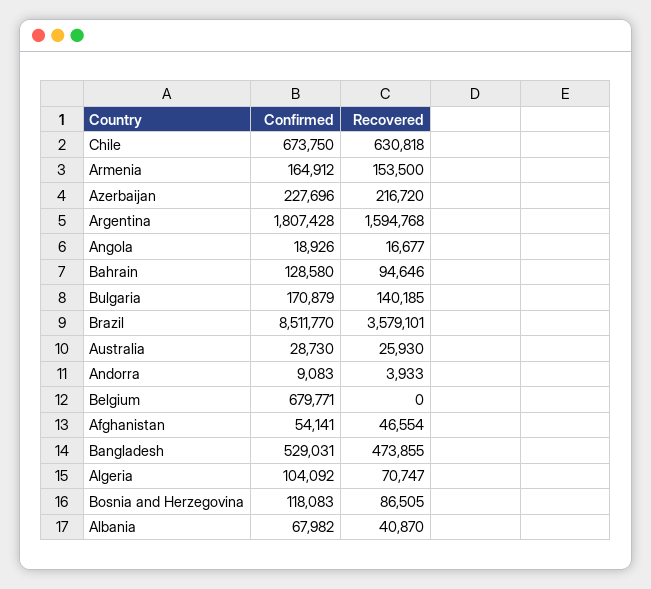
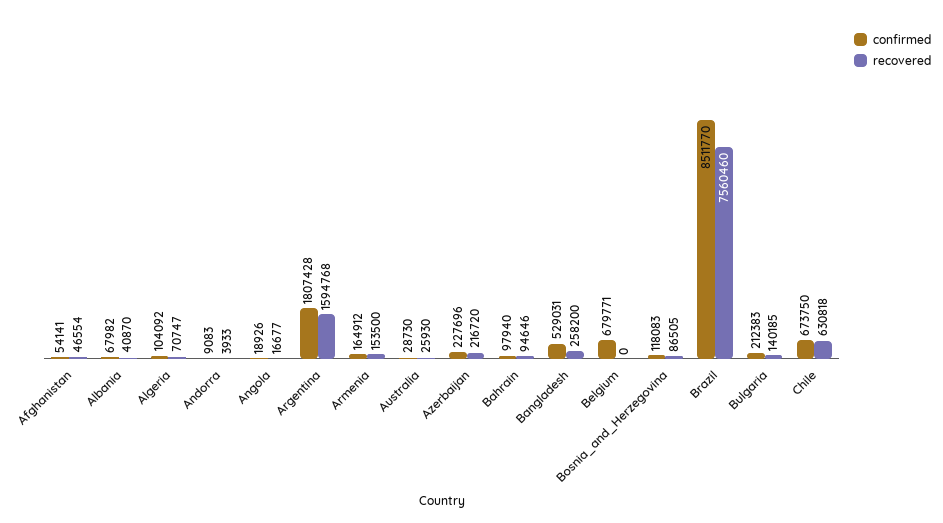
  {
    "Confirmed": {
      "Chile": 673750,
      "Armenia": 164912,
      "Azerbaijan": 227696,
      "Argentina": 1807428,
      "Angola": 18926,
-     "Bahrain": 128580,
+     "Bahrain": 97940,
-     "Bulgaria": 170879,
+     "Bulgaria": 212383,
      "Brazil": 8511770,
      "Australia": 28730,
      "Andorra": 9083,
      "Belgium": 679771,
      "Afghanistan": 54141,
      "Bangladesh": 529031,
      "Algeria": 104092,
      "Bosnia and Herzegovina": 118083,
      "Albania": 67982
    },
    "Recovered": {
      "Chile": 630818,
      "Armenia": 153500,
      "Azerbaijan": 216720,
      "Argentina": 1594768,
      "Angola": 16677,
      "Bahrain": 94646,
      "Bulgaria": 140185,
-     "Brazil": 3579101,
+     "Brazil": 7560460,
      "Australia": 25930,
      "Andorra": 3933,
      "Belgium": 0,
      "Afghanistan": 46554,
-     "Bangladesh": 473855,
+     "Bangladesh": 258200,
      "Algeria": 70747,
      "Bosnia and Herzegovina": 86505,
      "Albania": 40870
    }
  }

